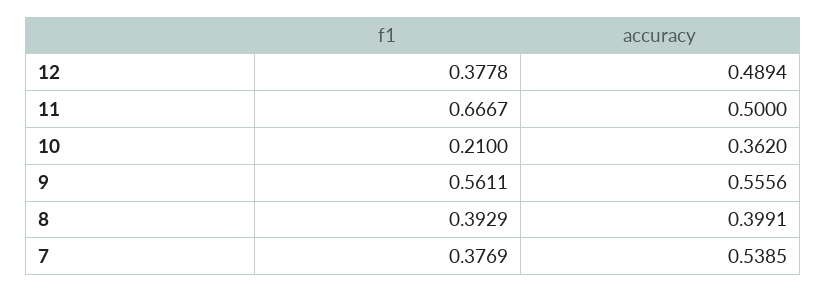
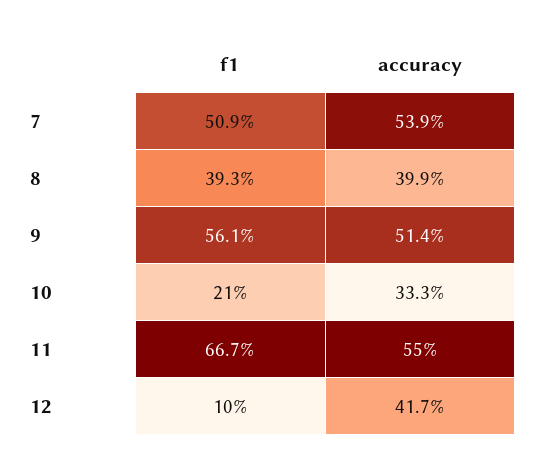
  {
    "f1": {
-     "12": 0.3778,
+     "12": 0.1,
      "11": 0.6667,
      "10": 0.21,
      "9": 0.5611,
      "8": 0.3929,
-     "7": 0.3769
+     "7": 0.509
    },
    "accuracy": {
-     "12": 0.4894,
+     "12": 0.417,
-     "11": 0.5,
+     "11": 0.55,
-     "10": 0.362,
+     "10": 0.333,
-     "9": 0.5556,
+     "9": 0.514,
      "8": 0.3991,
      "7": 0.5385
    }
  }

